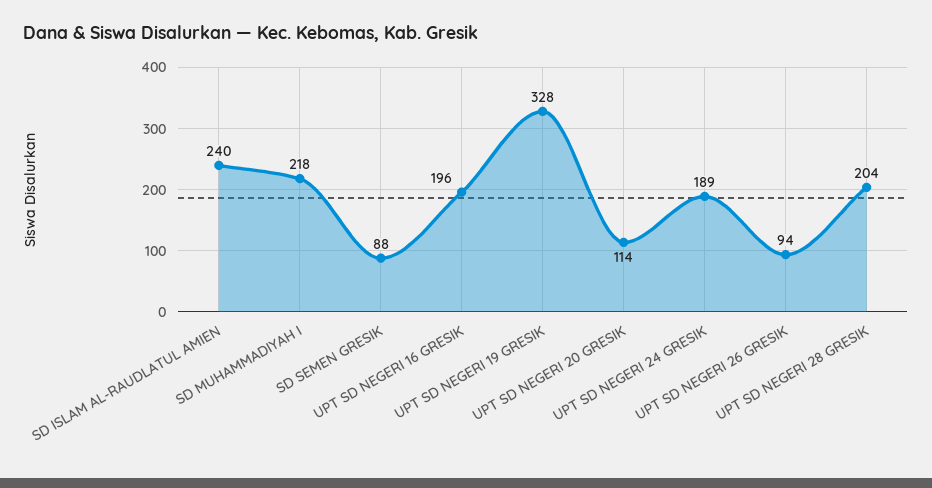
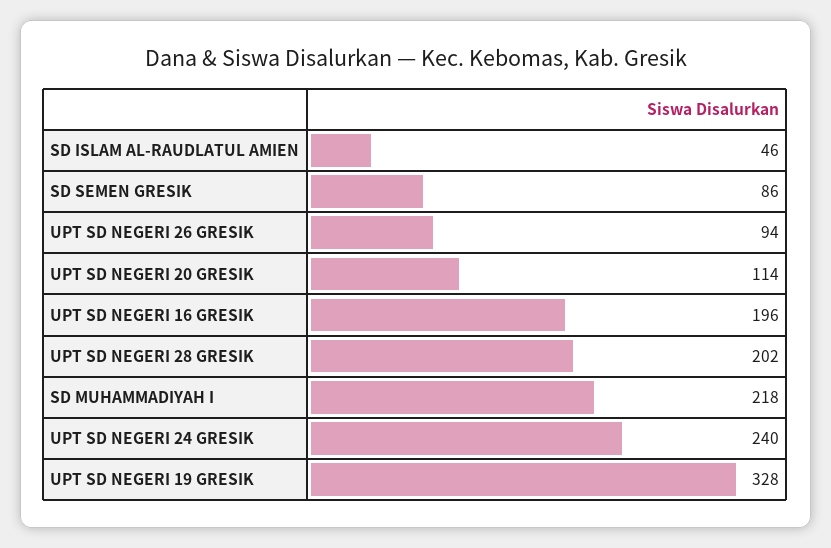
  {
-   "SD ISLAM AL-RAUDLATUL AMIEN": 240,
+   "SD ISLAM AL-RAUDLATUL AMIEN": 46,
    "SD MUHAMMADIYAH I": 218,
-   "SD SEMEN GRESIK": 88,
+   "SD SEMEN GRESIK": 86,
    "UPT SD NEGERI 16 GRESIK": 196,
    "UPT SD NEGERI 19 GRESIK": 328,
    "UPT SD NEGERI 20 GRESIK": 114,
-   "UPT SD NEGERI 24 GRESIK": 189,
+   "UPT SD NEGERI 24 GRESIK": 240,
    "UPT SD NEGERI 26 GRESIK": 94,
-   "UPT SD NEGERI 28 GRESIK": 204
+   "UPT SD NEGERI 28 GRESIK": 202
  }

